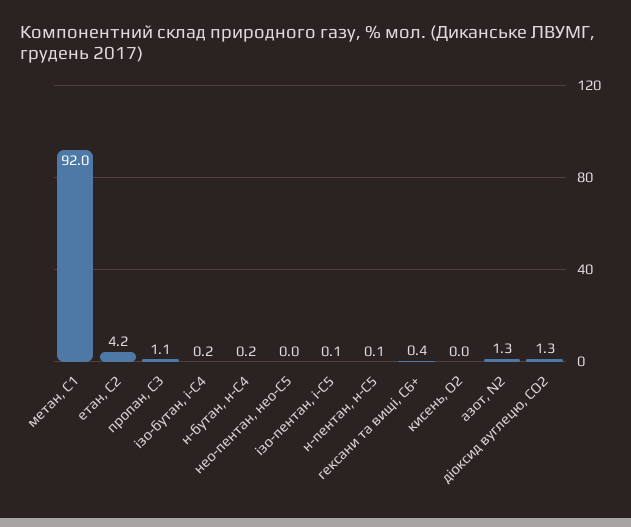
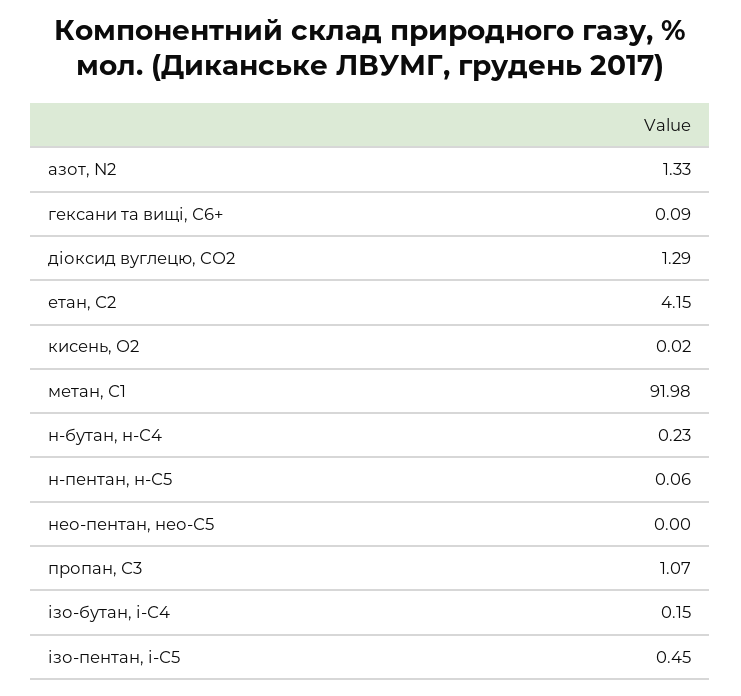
  {
    "метан, С1": 91.98,
    "етан, С2": 4.15,
    "пропан, С3": 1.07,
    "ізо-бутан, і-С4": 0.15,
    "н-бутан, н-С4": 0.23,
    "нео-пентан, нео-С5": 0,
-   "ізо-пентан, і-С5": 0.1,
+   "ізо-пентан, і-С5": 0.45,
    "н-пентан, н-С5": 0.06,
-   "гексани та вищі, С6+": 0.4,
+   "гексани та вищі, С6+": 0.09,
    "кисень, О2": 0.02,
    "азот, N2": 1.33,
    "діоксид вуглецю, CО2": 1.29
  }

